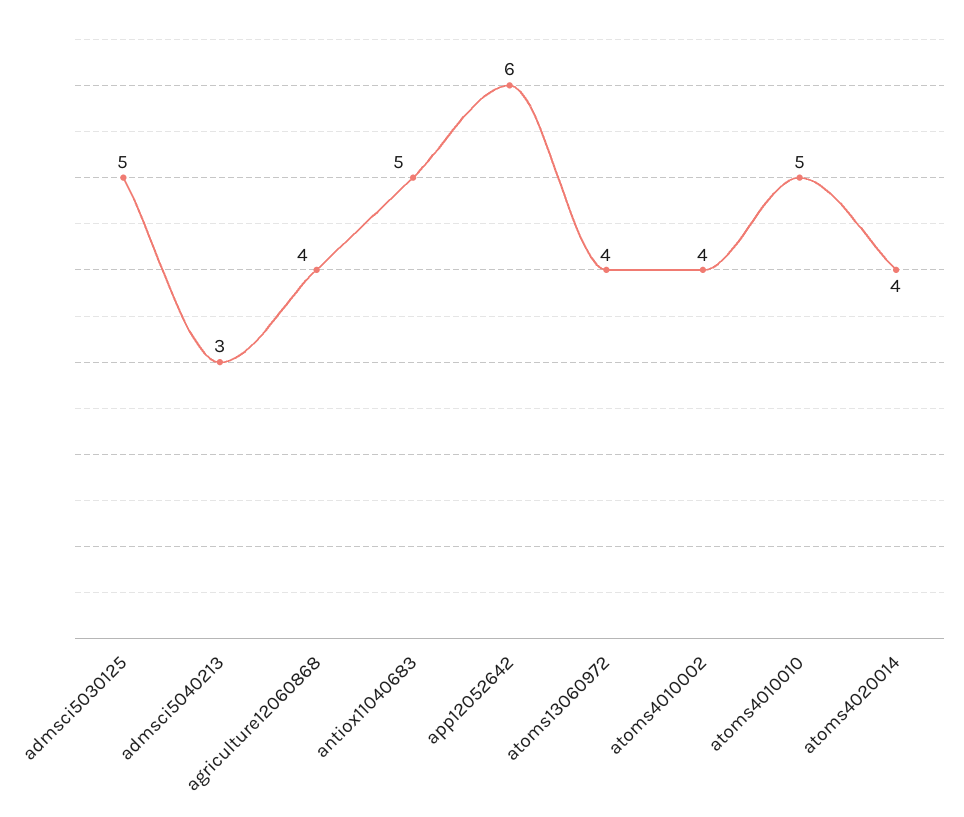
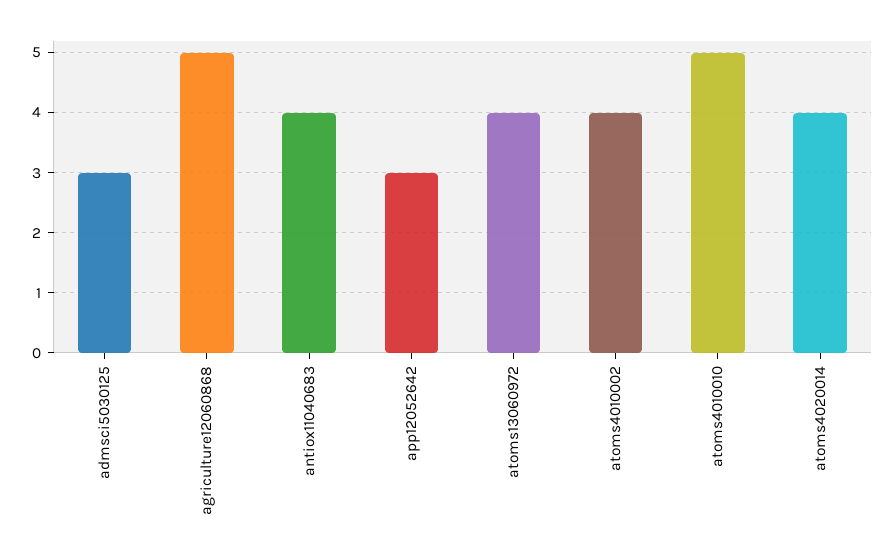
  {
-   "admsci5030125": 5,
+   "admsci5030125": 3,
-   "admsci5040213": 3,
-   "agriculture12060868": 4,
+   "agriculture12060868": 5,
-   "antiox11040683": 5,
+   "antiox11040683": 4,
-   "app12052642": 6,
+   "app12052642": 3,
    "atoms13060972": 4,
    "atoms4010002": 4,
    "atoms4010010": 5,
    "atoms4020014": 4
  }

